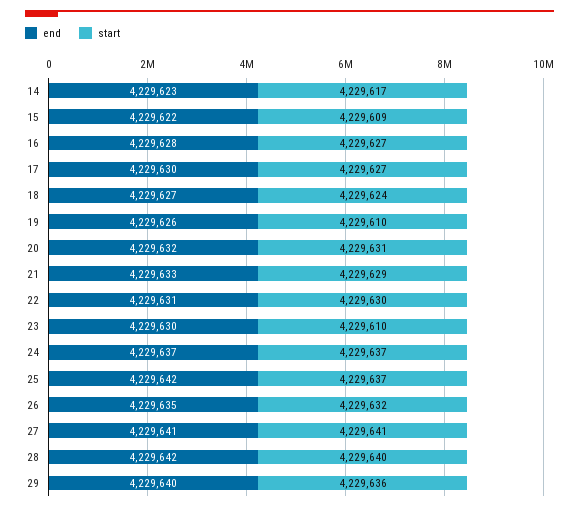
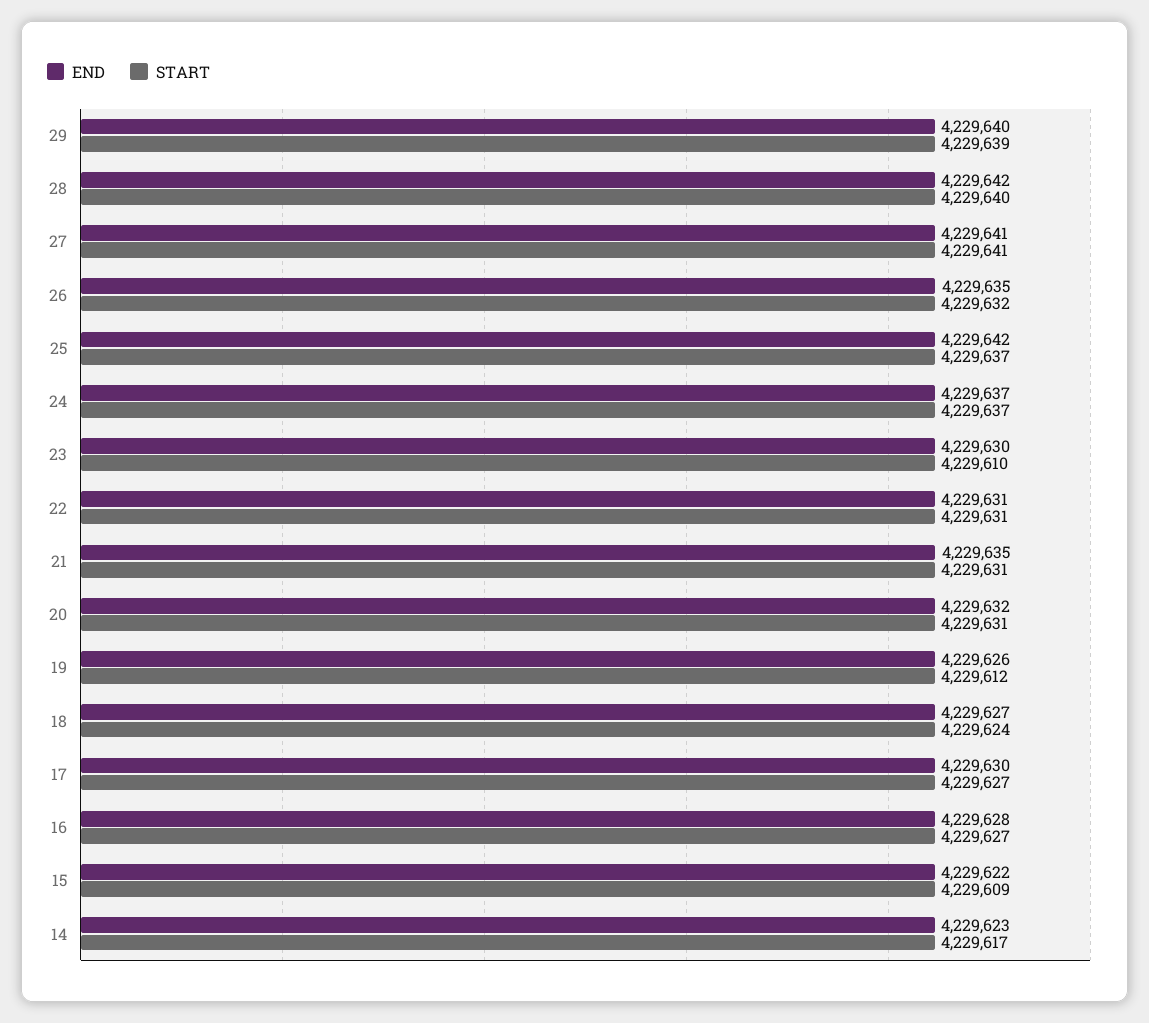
  {
    "end": {
      "14": 4229623,
      "15": 4229622,
      "16": 4229628,
      "17": 4229630,
      "18": 4229627,
      "19": 4229626,
      "20": 4229632,
-     "21": 4229633,
+     "21": 4229635,
      "22": 4229631,
      "23": 4229630,
      "24": 4229637,
      "25": 4229642,
      "26": 4229635,
      "27": 4229641,
      "28": 4229642,
      "29": 4229640
    },
    "start": {
      "14": 4229617,
      "15": 4229609,
      "16": 4229627,
      "17": 4229627,
      "18": 4229624,
-     "19": 4229610,
+     "19": 4229612,
      "20": 4229631,
-     "21": 4229629,
+     "21": 4229631,
-     "22": 4229630,
+     "22": 4229631,
      "23": 4229610,
      "24": 4229637,
      "25": 4229637,
      "26": 4229632,
      "27": 4229641,
      "28": 4229640,
-     "29": 4229636
+     "29": 4229639
    }
  }

